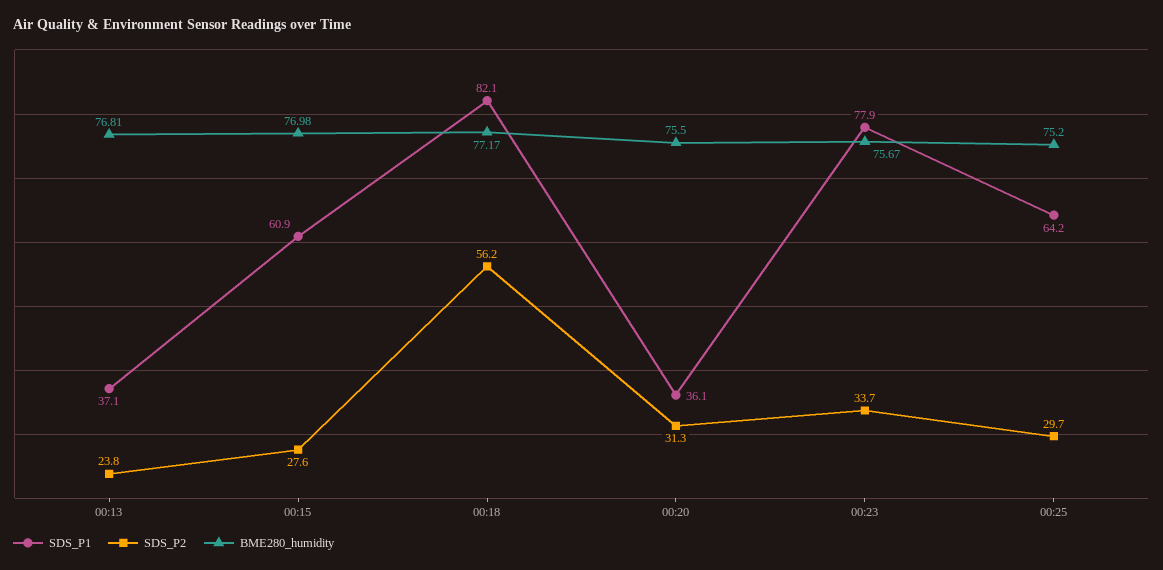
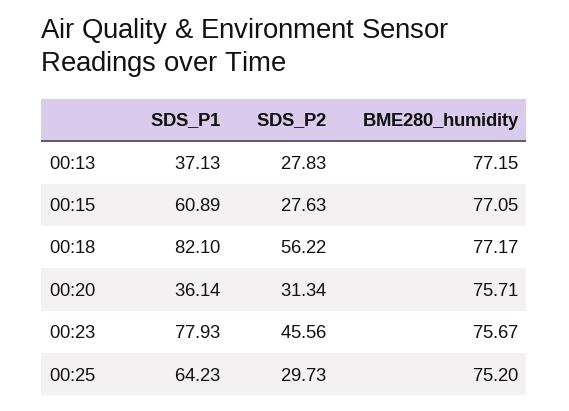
  {
    "SDS_P1": {
      "00:13": 37.13,
      "00:15": 60.89,
      "00:18": 82.1,
      "00:20": 36.14,
      "00:23": 77.93,
      "00:25": 64.23
    },
    "SDS_P2": {
-     "00:13": 23.8,
+     "00:13": 27.83,
      "00:15": 27.63,
      "00:18": 56.22,
      "00:20": 31.34,
-     "00:23": 33.7,
+     "00:23": 45.56,
      "00:25": 29.73
    },
    "BME280_humidity": {
-     "00:13": 76.81,
+     "00:13": 77.15,
-     "00:15": 76.98,
+     "00:15": 77.05,
      "00:18": 77.17,
-     "00:20": 75.5,
+     "00:20": 75.71,
      "00:23": 75.67,
      "00:25": 75.2
    }
  }

